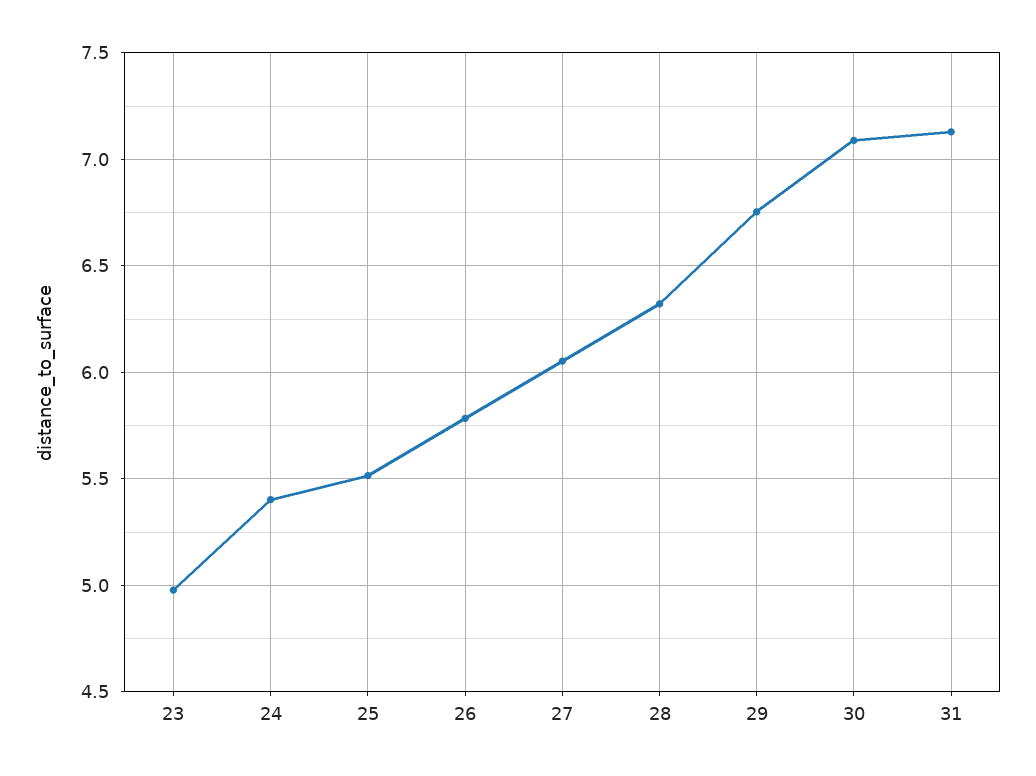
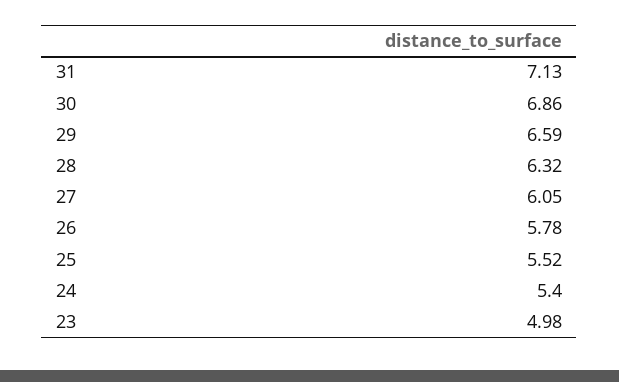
  {
    "23": 4.98,
    "24": 5.4,
    "25": 5.52,
    "26": 5.78,
    "27": 6.05,
    "28": 6.32,
-   "29": 6.75,
+   "29": 6.59,
-   "30": 7.1,
+   "30": 6.86,
    "31": 7.13
  }

